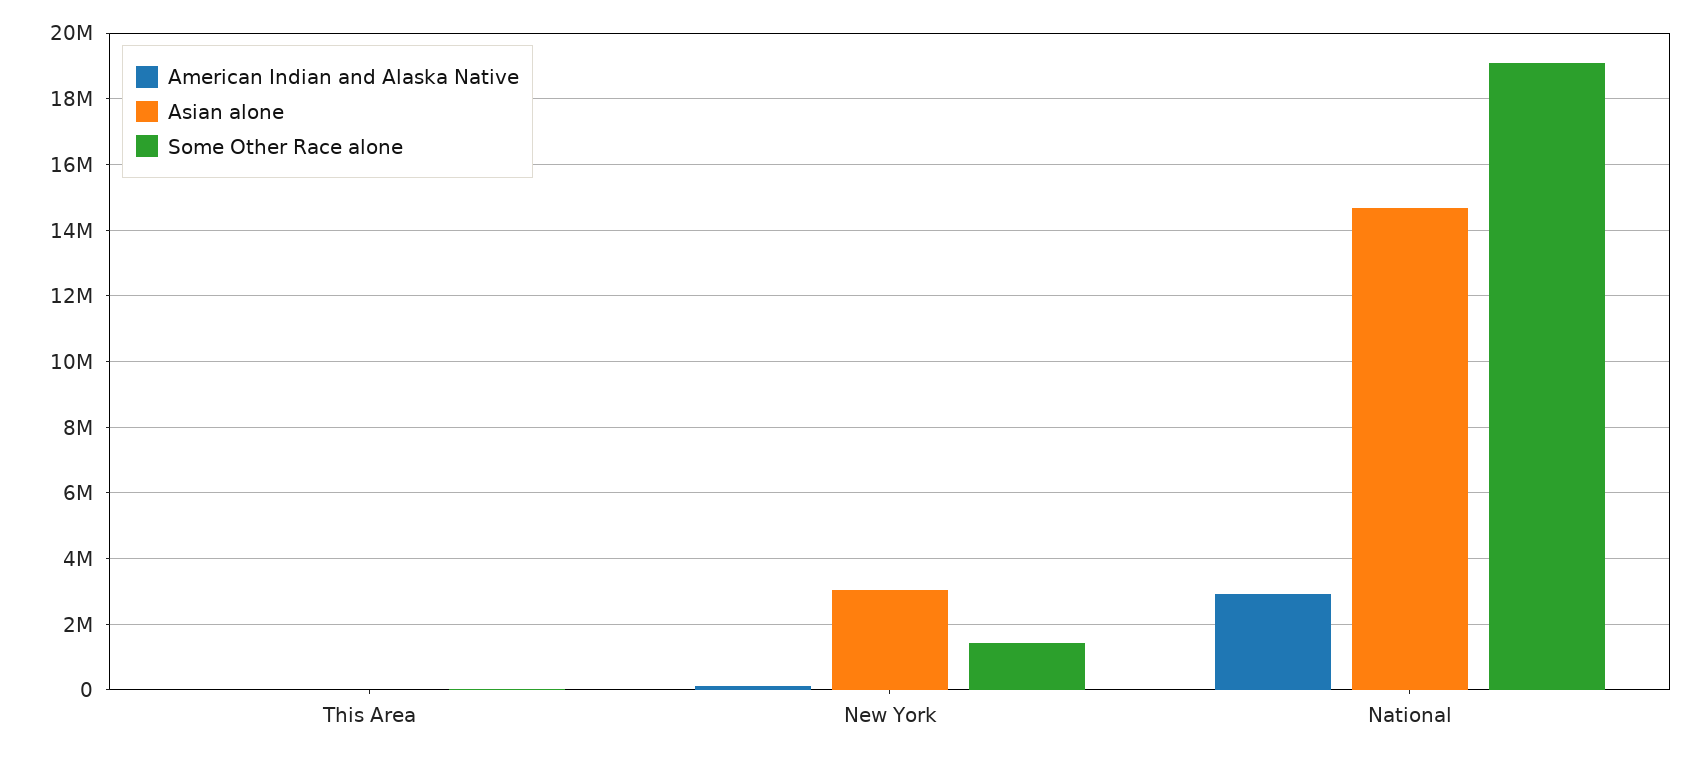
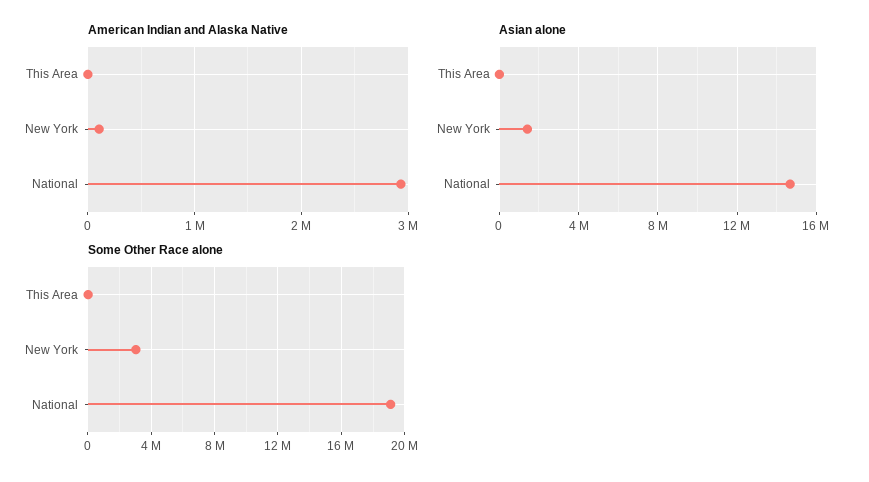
  {
    "American Indian and Alaska Native": {
      "This Area": 0,
      "New York": 100000,
      "National": 2900000
    },
    "Asian alone": {
      "This Area": 0,
-     "New York": 3000000,
+     "New York": 1500000,
      "National": 14600000
    },
    "Some Other Race alone": {
      "This Area": 0,
-     "New York": 1400000,
+     "New York": 3000000,
      "National": 19200000
    }
  }

